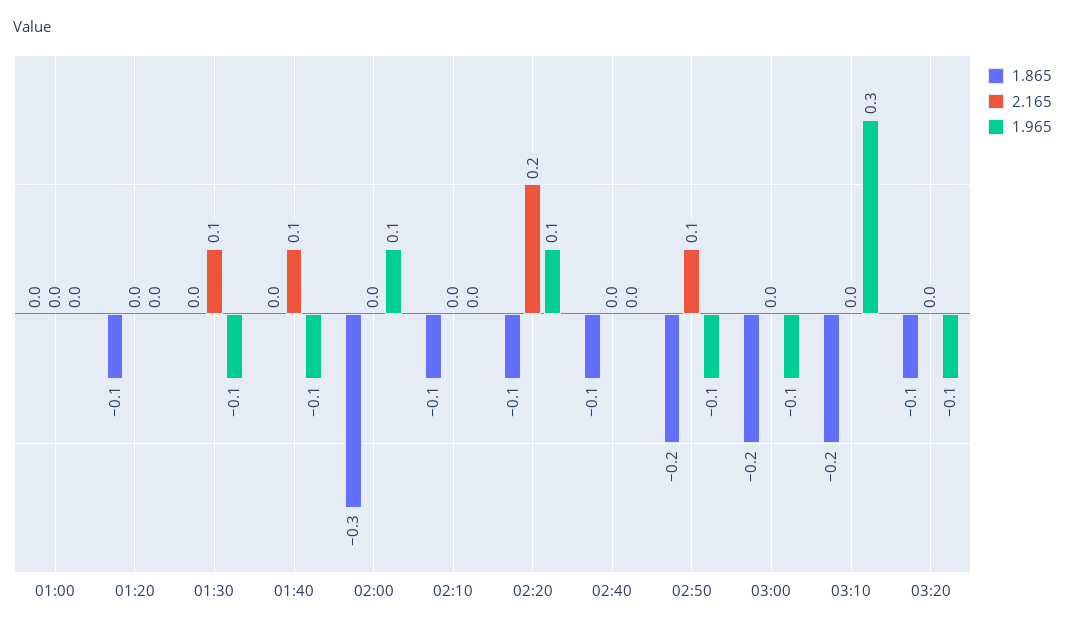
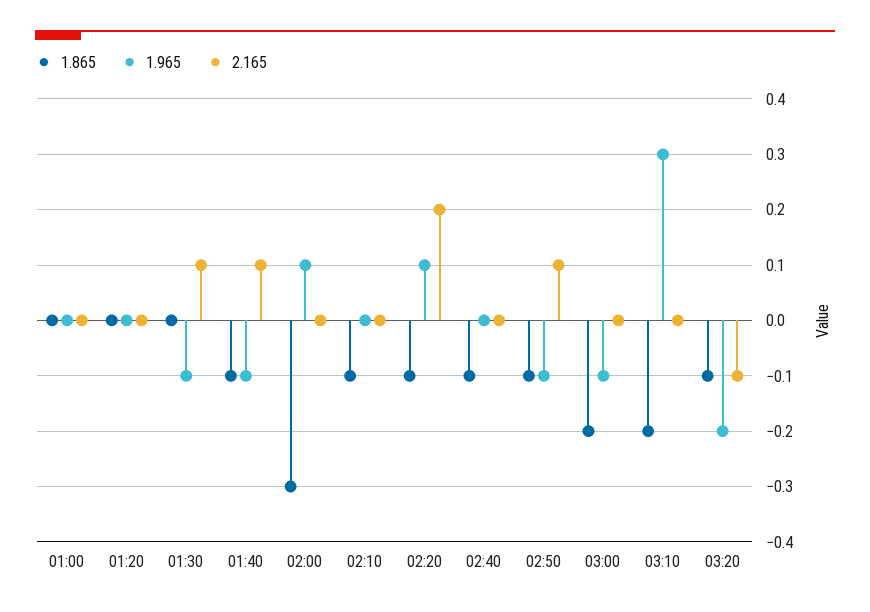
  {
    "1.865": {
      "01:00": 0,
-     "01:20": -0.1,
+     "01:20": 0,
      "01:30": 0,
-     "01:40": 0,
+     "01:40": -0.1,
      "02:00": -0.3,
      "02:10": -0.1,
      "02:20": -0.1,
      "02:40": -0.1,
-     "02:50": -0.2,
+     "02:50": -0.1,
      "03:00": -0.2,
      "03:10": -0.2,
      "03:20": -0.1
    },
    "2.165": {
      "01:00": 0,
      "01:20": 0,
      "01:30": 0.1,
      "01:40": 0.1,
      "02:00": 0,
      "02:10": 0,
      "02:20": 0.2,
      "02:40": 0,
      "02:50": 0.1,
      "03:00": 0,
      "03:10": 0,
-     "03:20": 0
+     "03:20": -0.1
    },
    "1.965": {
      "01:00": 0,
      "01:20": 0,
      "01:30": -0.1,
      "01:40": -0.1,
      "02:00": 0.1,
      "02:10": 0,
      "02:20": 0.1,
      "02:40": 0,
      "02:50": -0.1,
      "03:00": -0.1,
      "03:10": 0.3,
-     "03:20": -0.1
+     "03:20": -0.2
    }
  }

